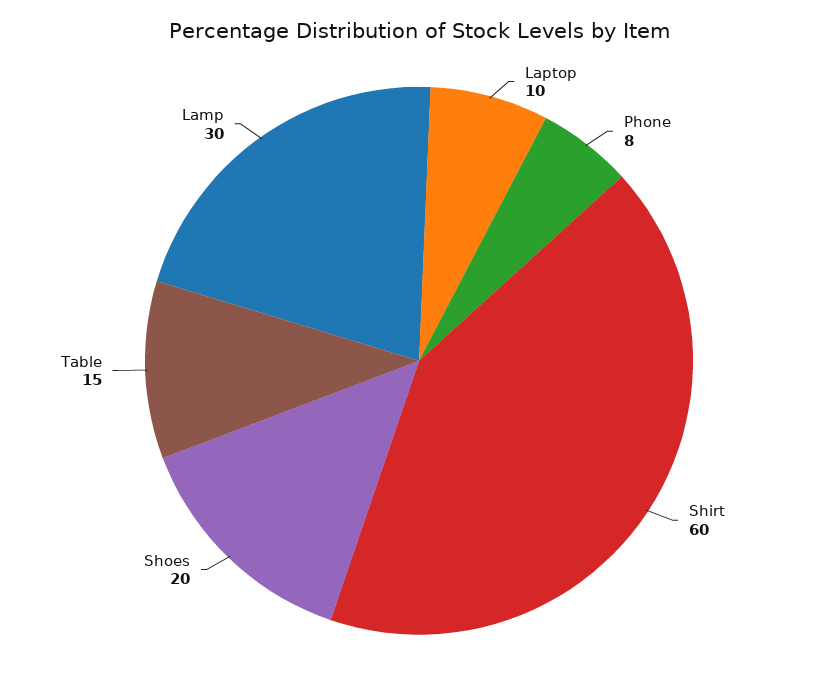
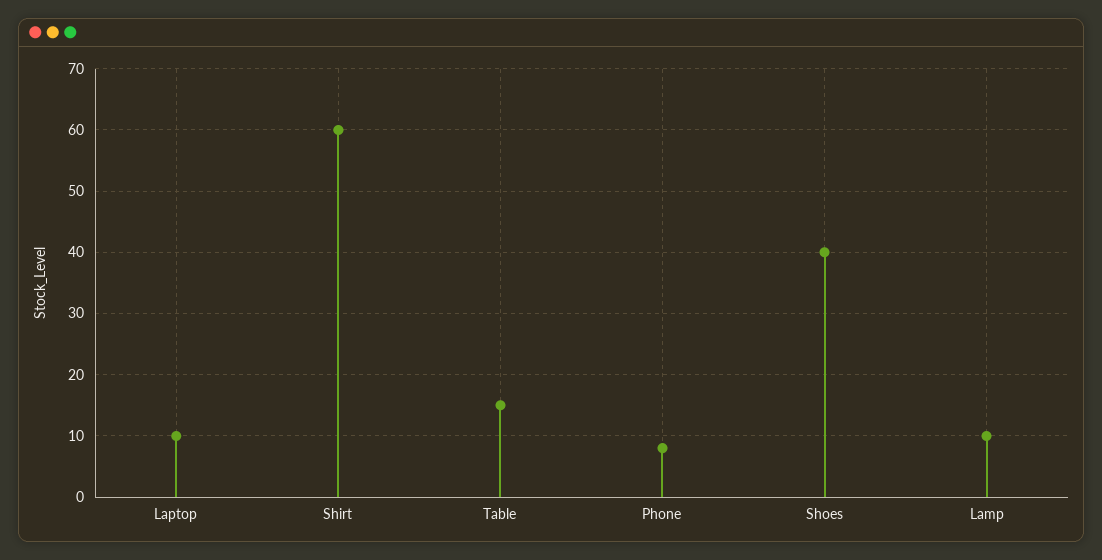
  {
    "Laptop": 10,
    "Phone": 8,
    "Shirt": 60,
-   "Shoes": 20,
+   "Shoes": 40,
    "Table": 15,
-   "Lamp": 30
+   "Lamp": 10
  }

